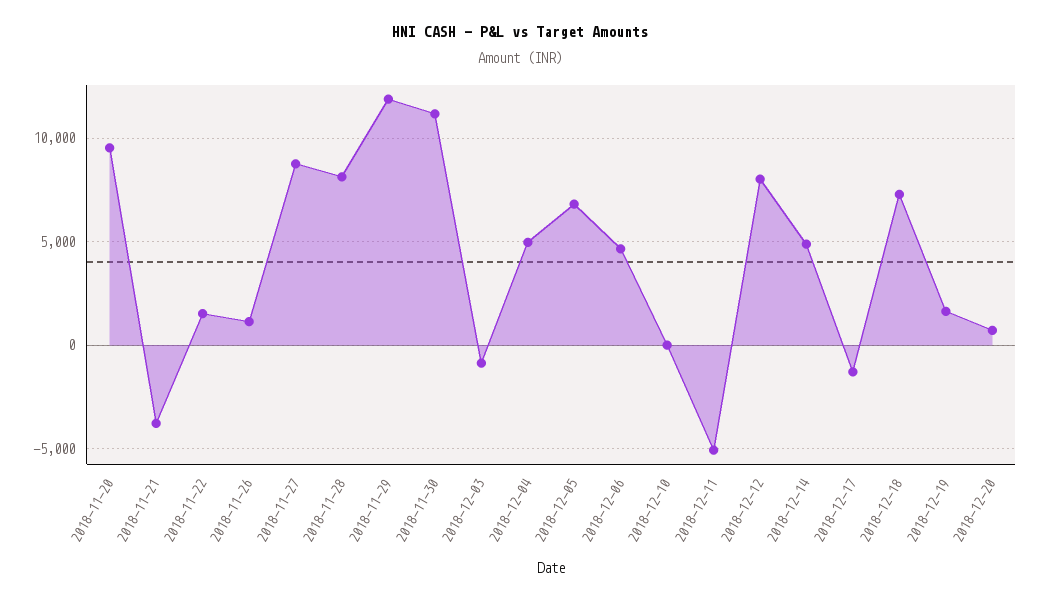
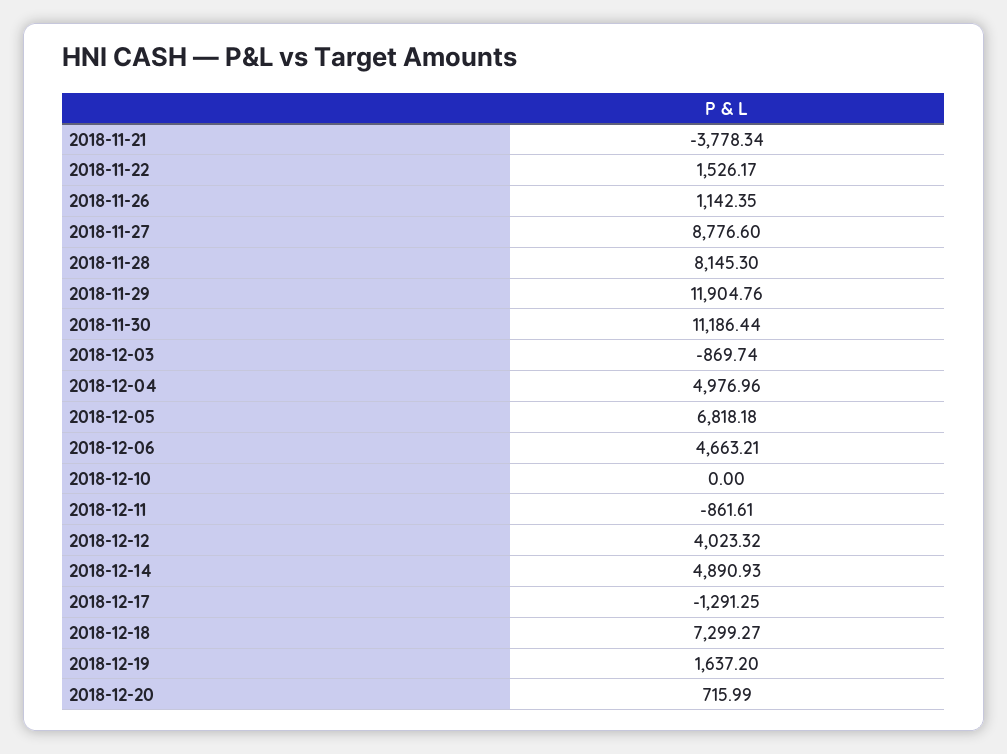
  {
-   "2018-11-20": 9500,
    "2018-11-21": -3778.34,
    "2018-11-22": 1526.17,
    "2018-11-26": 1142.35,
    "2018-11-27": 8776.6,
    "2018-11-28": 8145.3,
    "2018-11-29": 11904.76,
    "2018-11-30": 11186.44,
    "2018-12-03": -869.74,
    "2018-12-04": 4976.96,
    "2018-12-05": 6818.18,
    "2018-12-06": 4663.21,
    "2018-12-10": 0,
-   "2018-12-11": -5000,
+   "2018-12-11": -861.61,
-   "2018-12-12": 8000,
+   "2018-12-12": 4023.32,
    "2018-12-14": 4890.93,
    "2018-12-17": -1291.25,
    "2018-12-18": 7299.27,
    "2018-12-19": 1637.2,
    "2018-12-20": 715.99
  }

